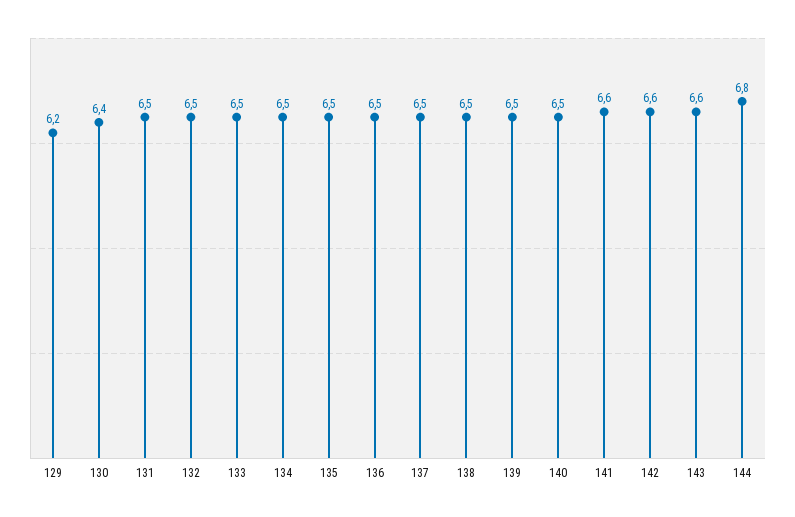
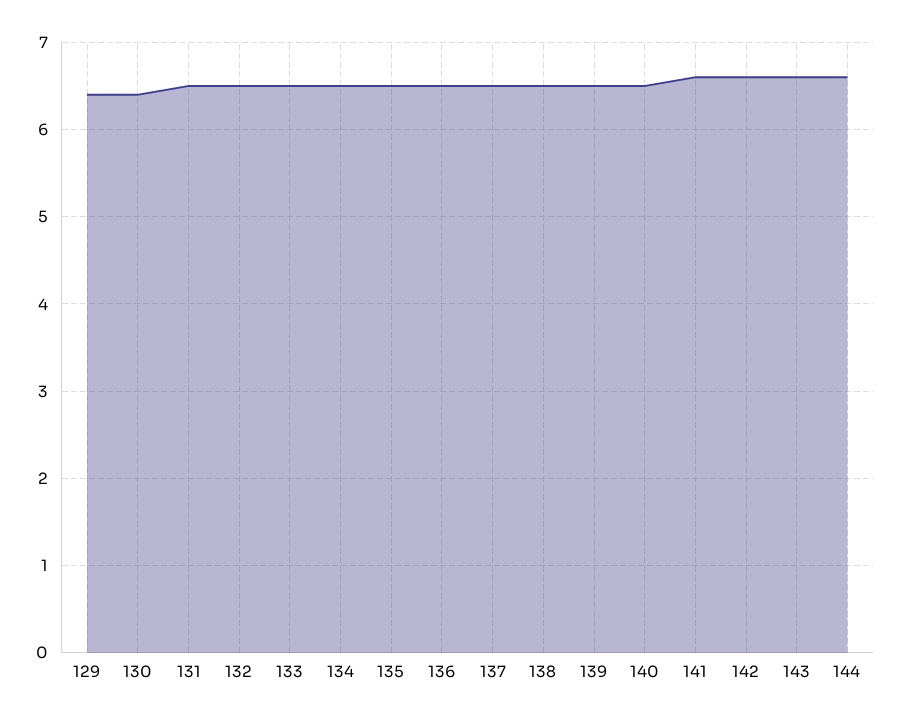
  {
-   "129": 6.2,
+   "129": 6.4,
    "130": 6.4,
    "131": 6.5,
    "132": 6.5,
    "133": 6.5,
    "134": 6.5,
    "135": 6.5,
    "136": 6.5,
    "137": 6.5,
    "138": 6.5,
    "139": 6.5,
    "140": 6.5,
    "141": 6.6,
    "142": 6.6,
    "143": 6.6,
-   "144": 6.8
+   "144": 6.6
  }

